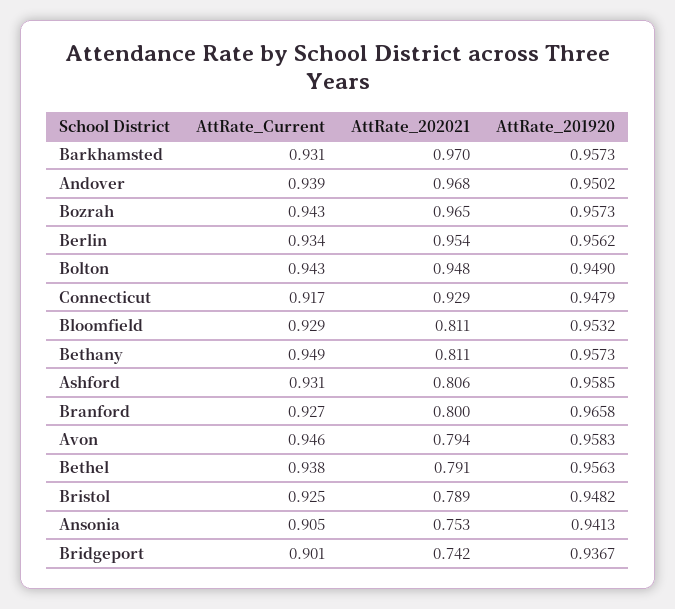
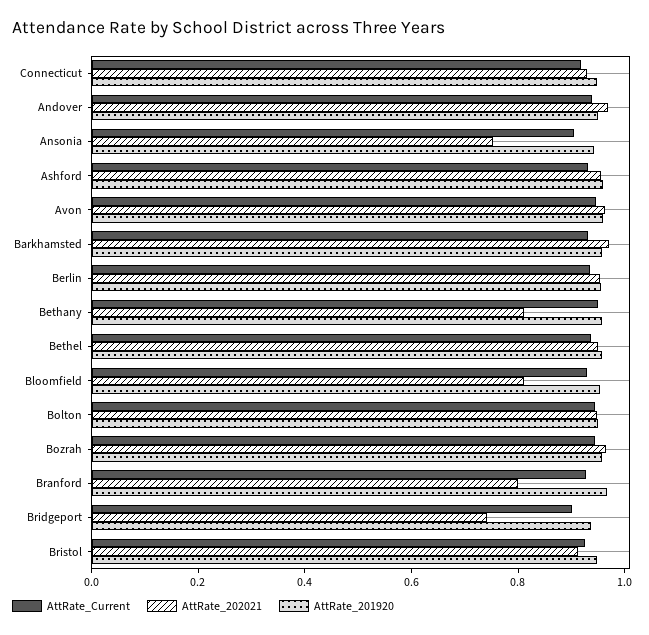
  {
    "AttRate_Current": {
      "Barkhamsted": 0.931,
      "Andover": 0.939,
      "Bozrah": 0.943,
      "Berlin": 0.934,
      "Bolton": 0.943,
      "Connecticut": 0.917,
      "Bloomfield": 0.929,
      "Bethany": 0.949,
      "Ashford": 0.931,
      "Branford": 0.927,
      "Avon": 0.946,
      "Bethel": 0.938,
      "Bristol": 0.925,
      "Ansonia": 0.905,
      "Bridgeport": 0.901
    },
    "AttRate_202021": {
      "Barkhamsted": 0.97,
      "Andover": 0.968,
      "Bozrah": 0.965,
      "Berlin": 0.954,
      "Bolton": 0.948,
      "Connecticut": 0.929,
      "Bloomfield": 0.811,
      "Bethany": 0.811,
-     "Ashford": 0.806,
+     "Ashford": 0.95,
      "Branford": 0.8,
-     "Avon": 0.794,
+     "Avon": 0.95,
-     "Bethel": 0.791,
+     "Bethel": 0.95,
-     "Bristol": 0.789,
+     "Bristol": 0.9,
      "Ansonia": 0.753,
      "Bridgeport": 0.742
    },
    "AttRate_201920": {
      "Barkhamsted": 0.9573,
      "Andover": 0.9502,
      "Bozrah": 0.9573,
      "Berlin": 0.9562,
      "Bolton": 0.949,
      "Connecticut": 0.9479,
      "Bloomfield": 0.9532,
      "Bethany": 0.9573,
      "Ashford": 0.9585,
      "Branford": 0.9658,
      "Avon": 0.9583,
      "Bethel": 0.9563,
      "Bristol": 0.9482,
      "Ansonia": 0.9413,
      "Bridgeport": 0.9367
    }
  }

